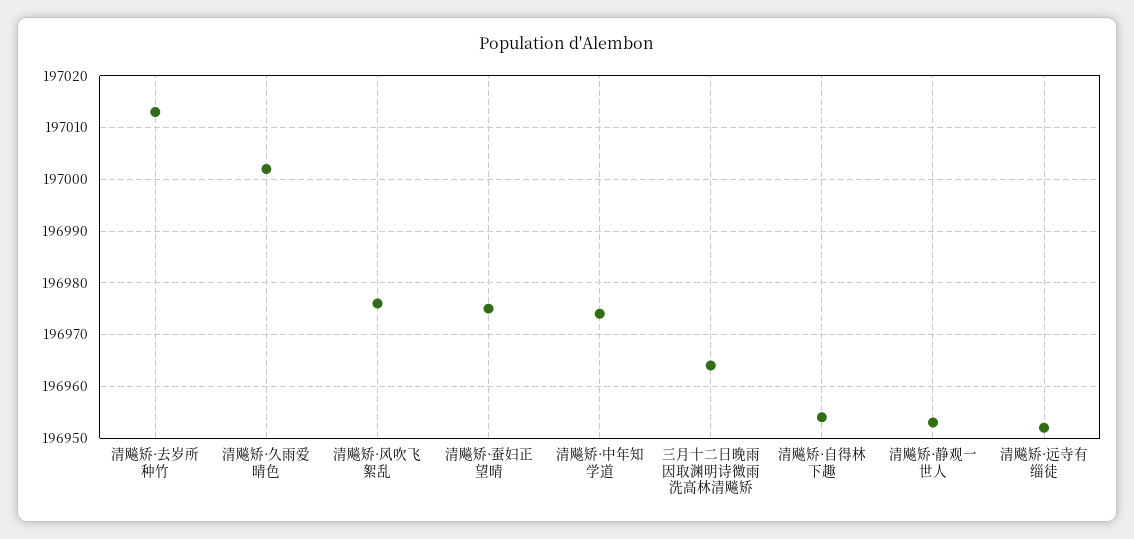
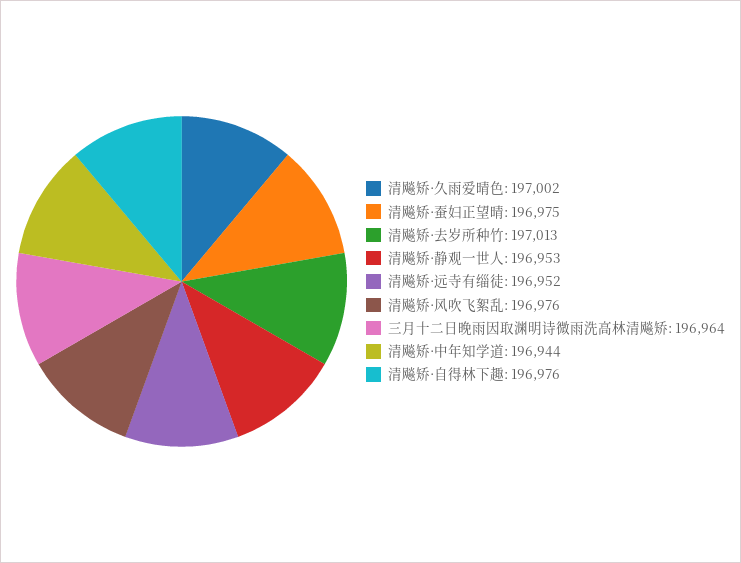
  {
    "清飚矫·去岁所种竹": 197013,
    "清飚矫·久雨爱晴色": 197002,
    "清飚矫·风吹飞絮乱": 196976,
    "清飚矫·蚕妇正望晴": 196975,
-   "清飚矫·中年知学道": 196975,
+   "清飚矫·中年知学道": 196944,
    "三月十二日晚雨因取渊明诗微雨洗高林清飚矫": 196964,
-   "清飚矫·自得林下趣": 196955,
+   "清飚矫·自得林下趣": 196976,
    "清飚矫·静观一世人": 196953,
    "清飚矫·远寺有缁徒": 196952
  }

